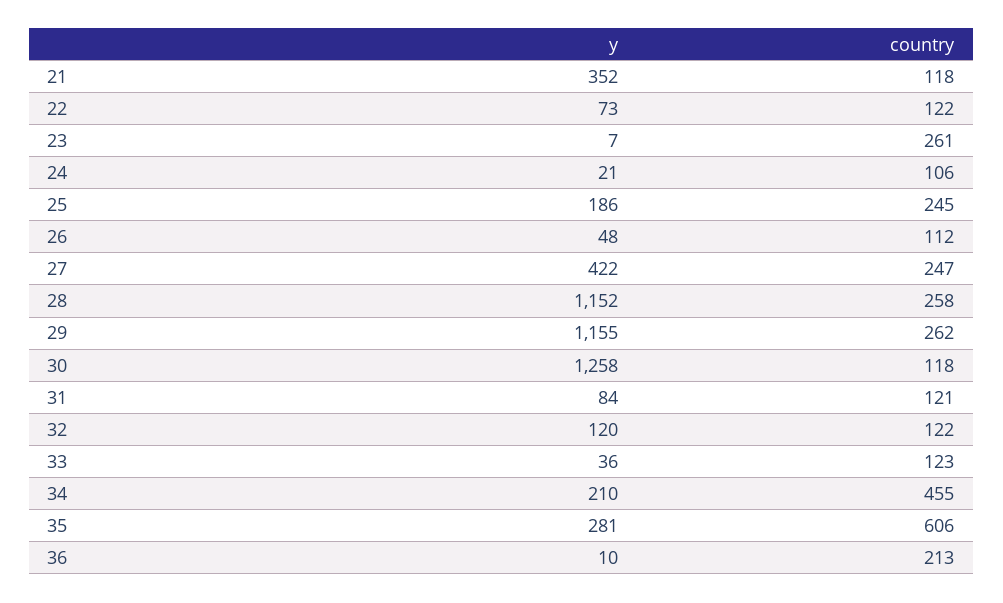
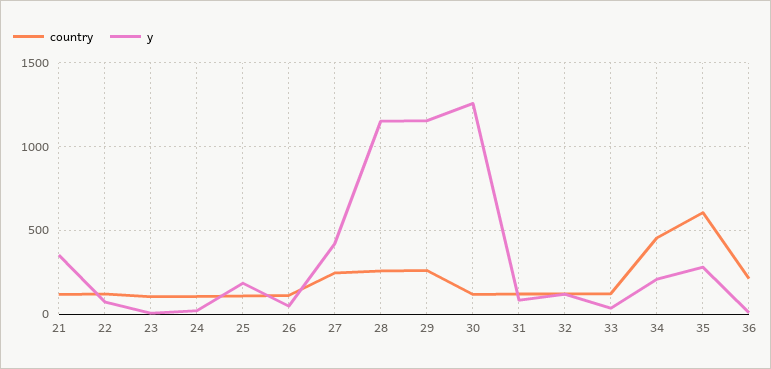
  {
    "y": {
      "21": 352,
      "22": 73,
      "23": 7,
      "24": 21,
      "25": 186,
      "26": 48,
      "27": 422,
      "28": 1152,
      "29": 1155,
      "30": 1258,
      "31": 84,
      "32": 120,
      "33": 36,
      "34": 210,
      "35": 281,
      "36": 10
    },
    "country": {
      "21": 118,
      "22": 122,
-     "23": 261,
+     "23": 100,
      "24": 106,
-     "25": 245,
+     "25": 100,
      "26": 112,
      "27": 247,
      "28": 258,
      "29": 262,
      "30": 118,
      "31": 121,
      "32": 122,
      "33": 123,
      "34": 455,
      "35": 606,
      "36": 213
    }
  }

